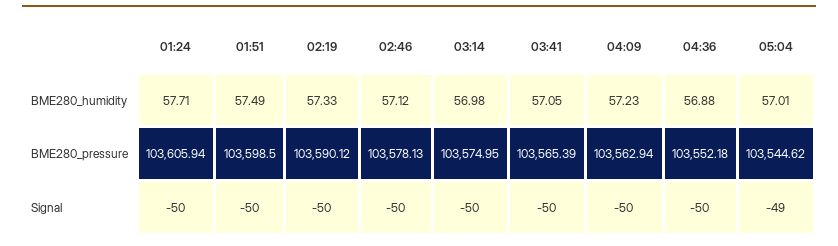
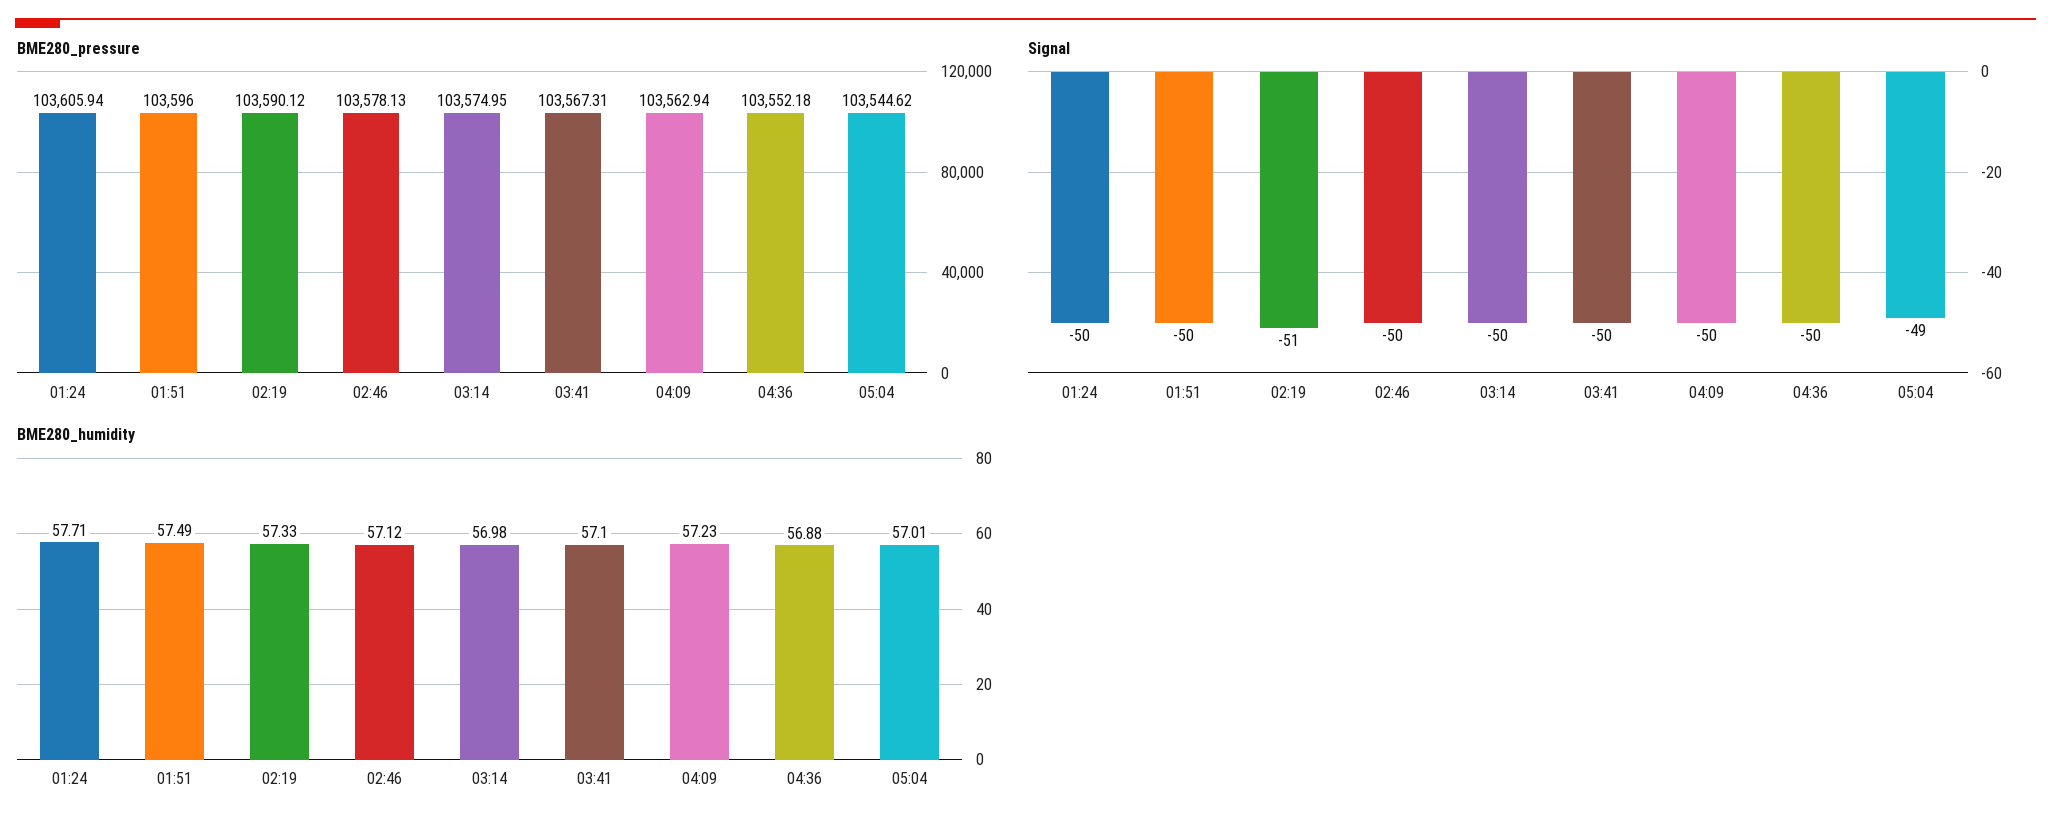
  {
    "BME280_humidity": {
      "01:24": 57.71,
      "01:51": 57.49,
      "02:19": 57.33,
      "02:46": 57.12,
      "03:14": 56.98,
-     "03:41": 57.05,
+     "03:41": 57.1,
      "04:09": 57.23,
      "04:36": 56.88,
      "05:04": 57.01
    },
    "BME280_pressure": {
      "01:24": 103605.94,
-     "01:51": 103598.5,
+     "01:51": 103596,
      "02:19": 103590.12,
      "02:46": 103578.13,
      "03:14": 103574.95,
-     "03:41": 103565.39,
+     "03:41": 103567.31,
      "04:09": 103562.94,
      "04:36": 103552.18,
      "05:04": 103544.62
    },
    "Signal": {
      "01:24": -50,
      "01:51": -50,
-     "02:19": -50,
+     "02:19": -51,
      "02:46": -50,
      "03:14": -50,
      "03:41": -50,
      "04:09": -50,
      "04:36": -50,
      "05:04": -49
    }
  }

